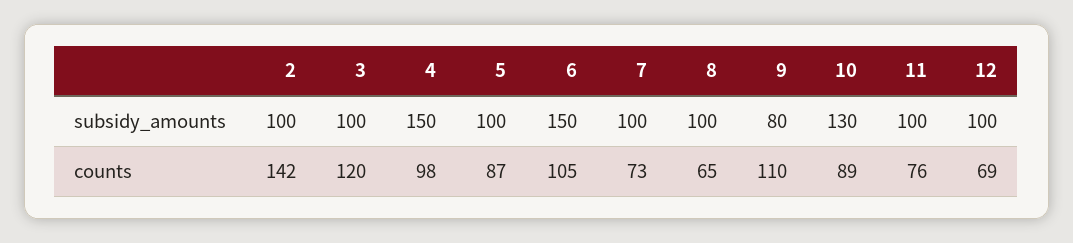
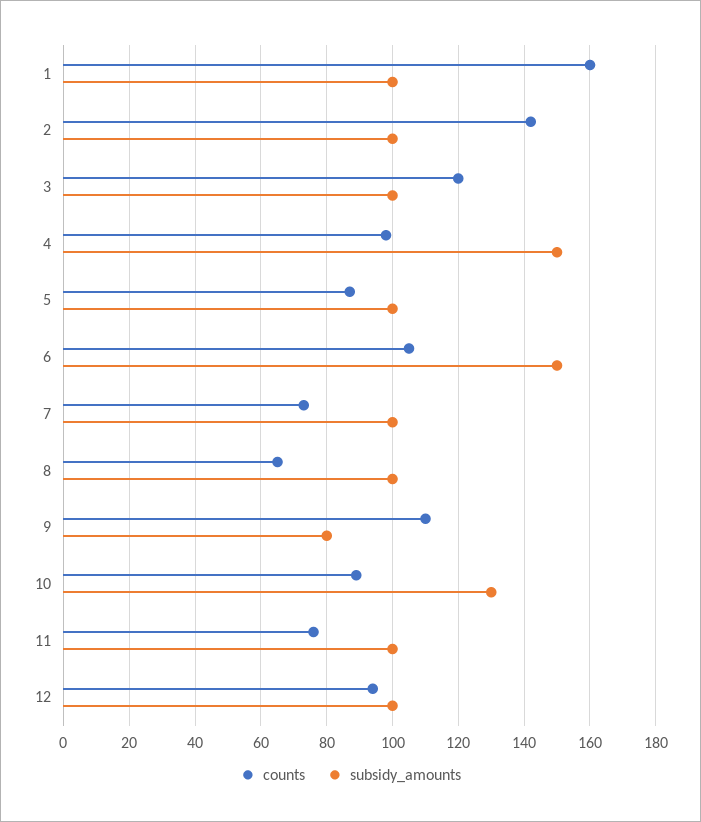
  {
    "subsidy_amounts": {
      "2": 100,
      "3": 100,
      "4": 150,
      "5": 100,
      "6": 150,
      "7": 100,
      "8": 100,
      "9": 80,
      "10": 130,
      "11": 100,
-     "12": 100
+     "12": 100,
+     "1": 100
    },
    "counts": {
      "2": 142,
      "3": 120,
      "4": 98,
      "5": 87,
      "6": 105,
      "7": 73,
      "8": 65,
      "9": 110,
      "10": 89,
      "11": 76,
-     "12": 69
+     "12": 95,
+     "1": 160
    }
  }

